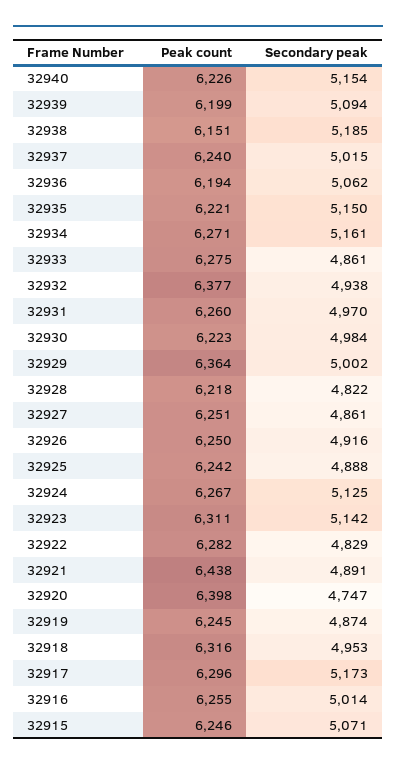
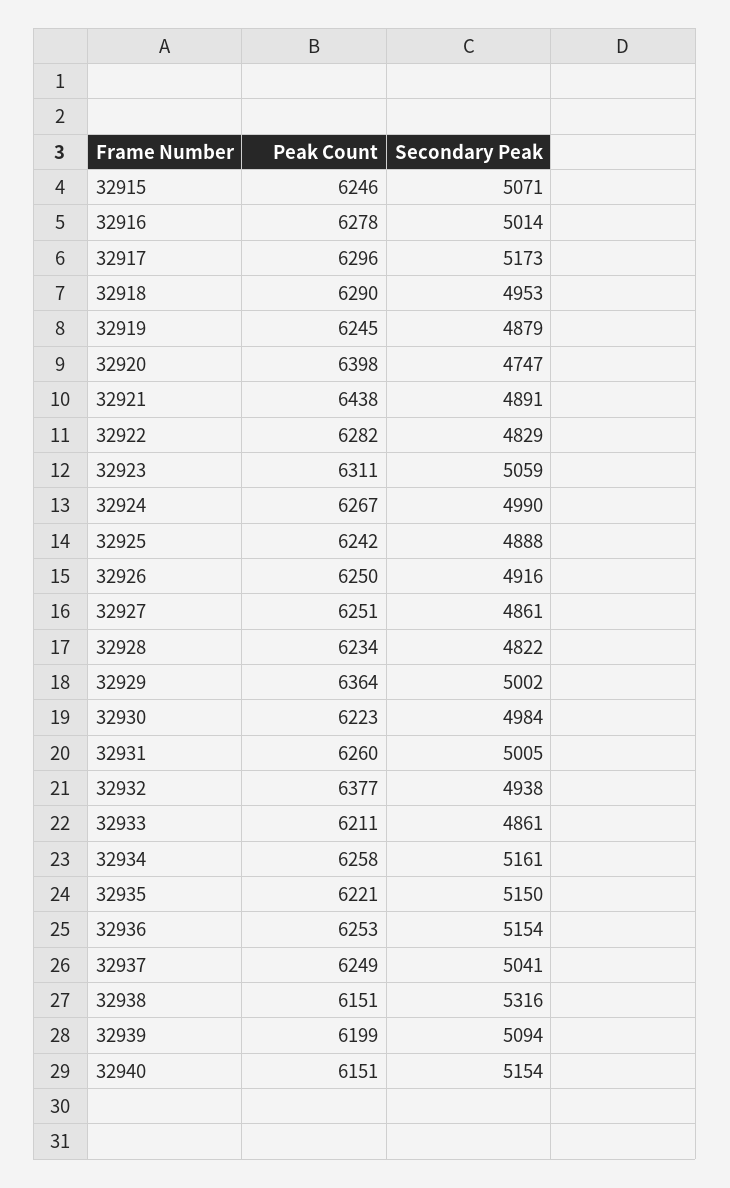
  {
    "Peak count": {
-     "32940": 6226,
+     "32940": 6151,
      "32939": 6199,
      "32938": 6151,
-     "32937": 6240,
+     "32937": 6249,
-     "32936": 6194,
+     "32936": 6253,
      "32935": 6221,
-     "32934": 6271,
+     "32934": 6258,
-     "32933": 6275,
+     "32933": 6211,
      "32932": 6377,
      "32931": 6260,
      "32930": 6223,
      "32929": 6364,
-     "32928": 6218,
+     "32928": 6234,
      "32927": 6251,
      "32926": 6250,
      "32925": 6242,
      "32924": 6267,
      "32923": 6311,
      "32922": 6282,
      "32921": 6438,
      "32920": 6398,
      "32919": 6245,
-     "32918": 6316,
+     "32918": 6290,
      "32917": 6296,
-     "32916": 6255,
+     "32916": 6278,
      "32915": 6246
    },
    "Secondary peak": {
      "32940": 5154,
      "32939": 5094,
-     "32938": 5185,
+     "32938": 5316,
-     "32937": 5015,
+     "32937": 5041,
-     "32936": 5062,
+     "32936": 5154,
      "32935": 5150,
      "32934": 5161,
      "32933": 4861,
      "32932": 4938,
-     "32931": 4970,
+     "32931": 5005,
      "32930": 4984,
      "32929": 5002,
      "32928": 4822,
      "32927": 4861,
      "32926": 4916,
      "32925": 4888,
-     "32924": 5125,
+     "32924": 4990,
-     "32923": 5142,
+     "32923": 5059,
      "32922": 4829,
      "32921": 4891,
      "32920": 4747,
-     "32919": 4874,
+     "32919": 4879,
      "32918": 4953,
      "32917": 5173,
      "32916": 5014,
      "32915": 5071
    }
  }

